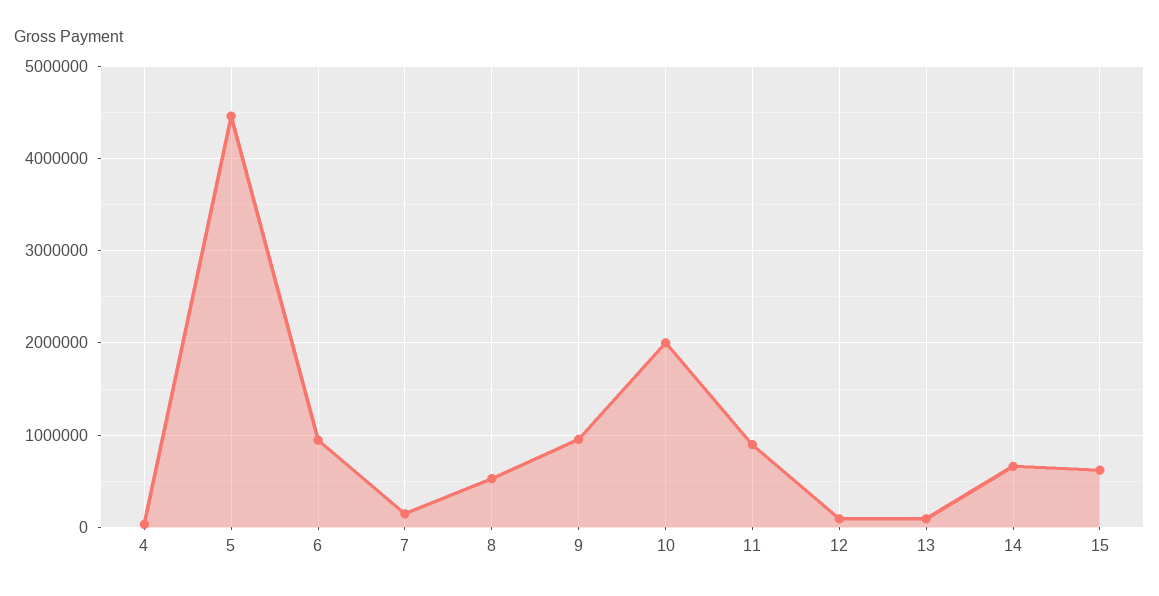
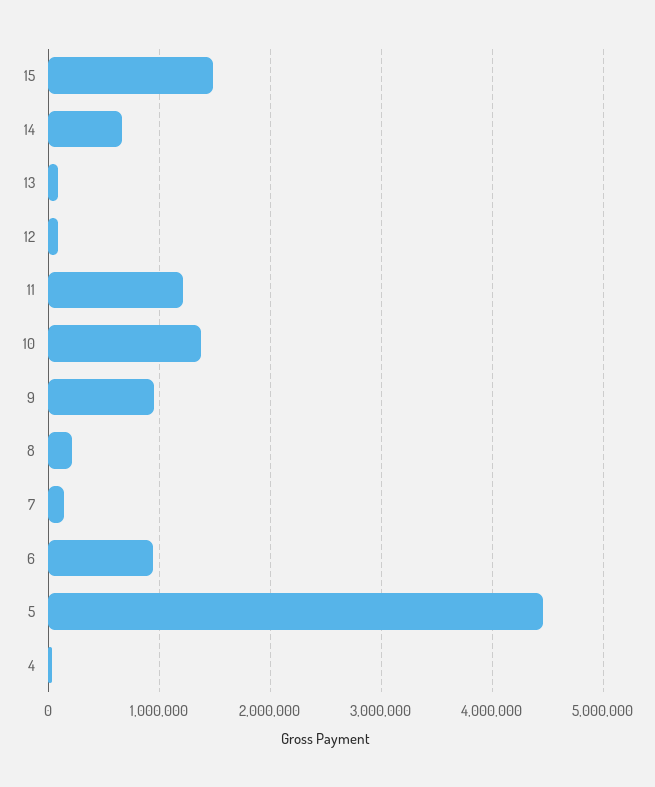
  {
    "4": 0,
    "5": 4500000,
    "6": 900000,
    "7": 100000,
-   "8": 500000,
+   "8": 200000,
    "9": 1000000,
-   "10": 2000000,
+   "10": 1400000,
-   "11": 900000,
+   "11": 1200000,
    "12": 100000,
    "13": 100000,
    "14": 700000,
-   "15": 600000
+   "15": 1500000
  }

